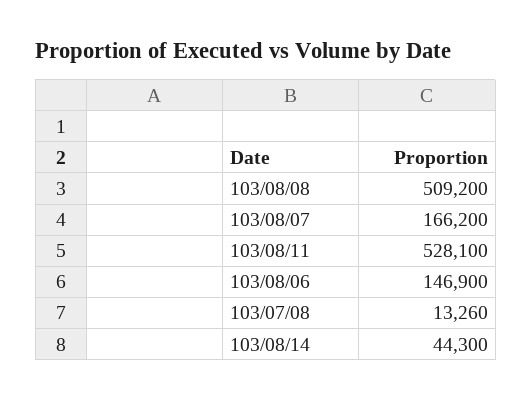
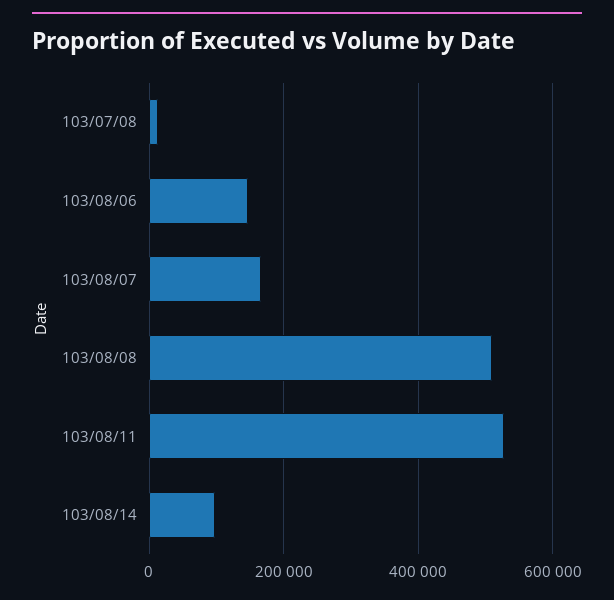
  {
    "103/08/08": 509200,
    "103/08/07": 166200,
    "103/08/11": 528100,
    "103/08/06": 146900,
    "103/07/08": 13260,
-   "103/08/14": 44300
+   "103/08/14": 100000
  }

